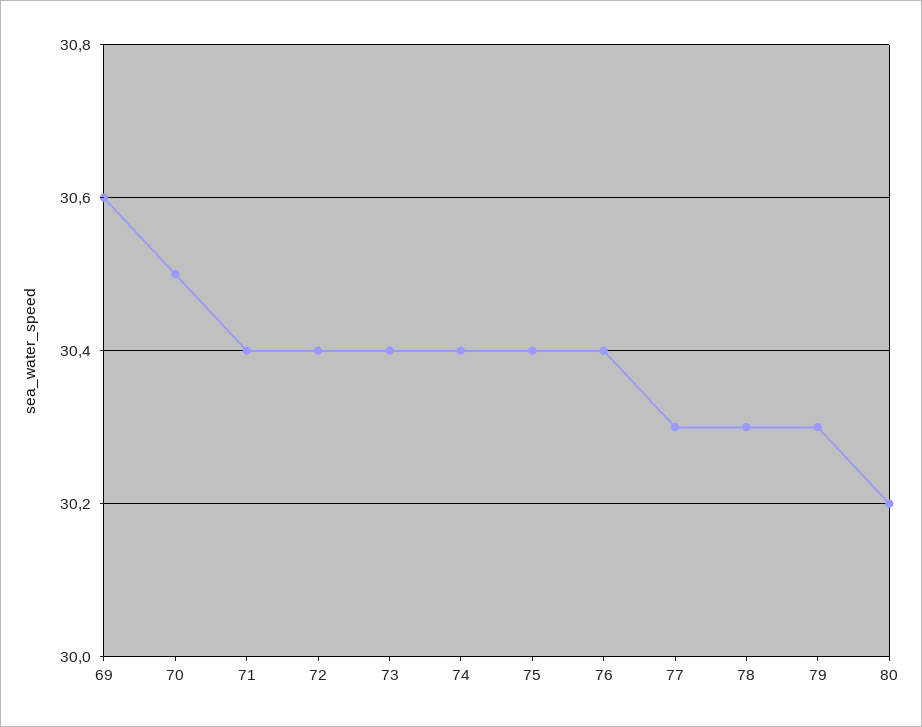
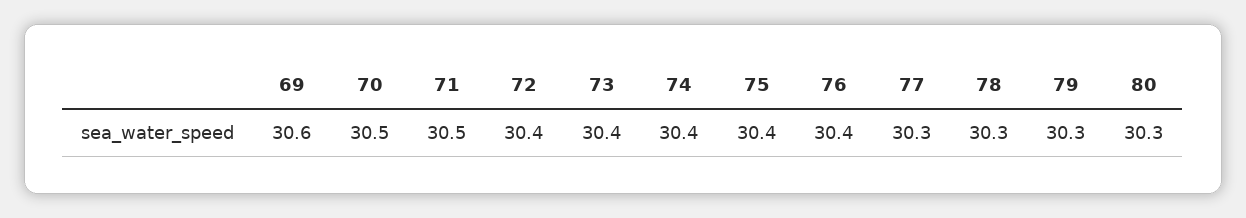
  {
    "69": 30.6,
    "70": 30.5,
-   "71": 30.4,
+   "71": 30.5,
    "72": 30.4,
    "73": 30.4,
    "74": 30.4,
    "75": 30.4,
    "76": 30.4,
    "77": 30.3,
    "78": 30.3,
    "79": 30.3,
-   "80": 30.2
+   "80": 30.3
  }

